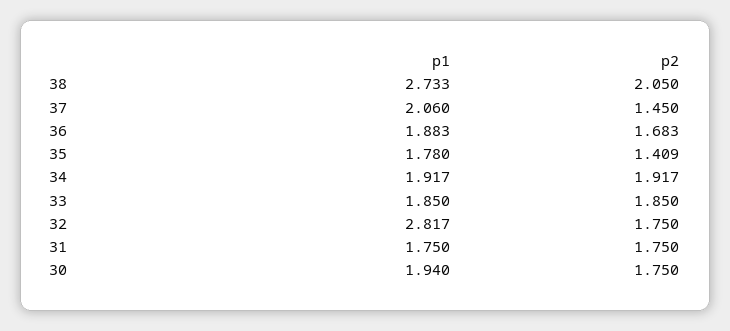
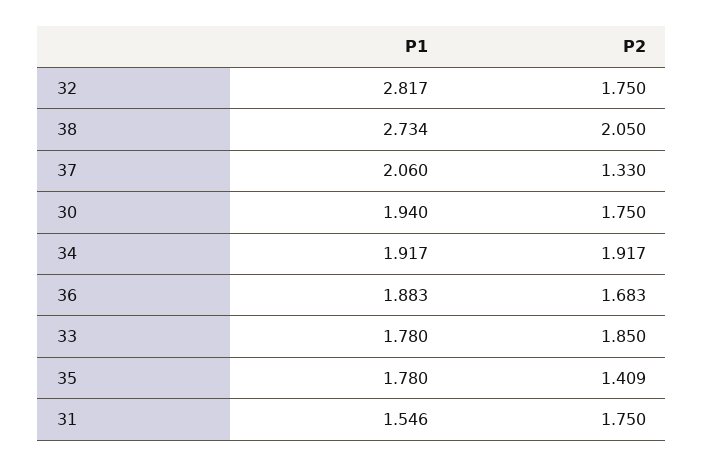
  {
    "p1": {
-     "38": 2.733,
+     "38": 2.734,
      "37": 2.06,
      "36": 1.883,
      "35": 1.78,
      "34": 1.917,
-     "33": 1.85,
+     "33": 1.78,
      "32": 2.817,
-     "31": 1.75,
+     "31": 1.546,
      "30": 1.94
    },
    "p2": {
      "38": 2.05,
-     "37": 1.45,
+     "37": 1.33,
      "36": 1.683,
      "35": 1.409,
      "34": 1.917,
      "33": 1.85,
      "32": 1.75,
      "31": 1.75,
      "30": 1.75
    }
  }

